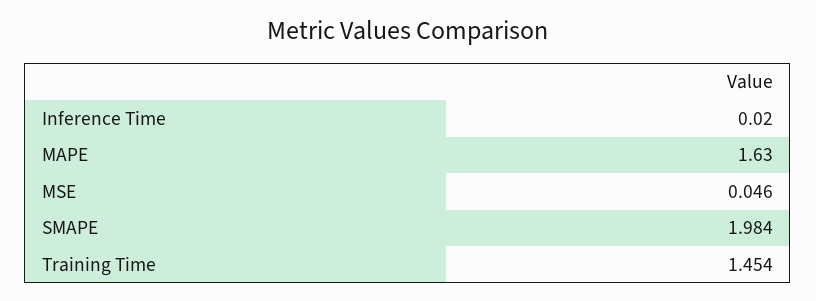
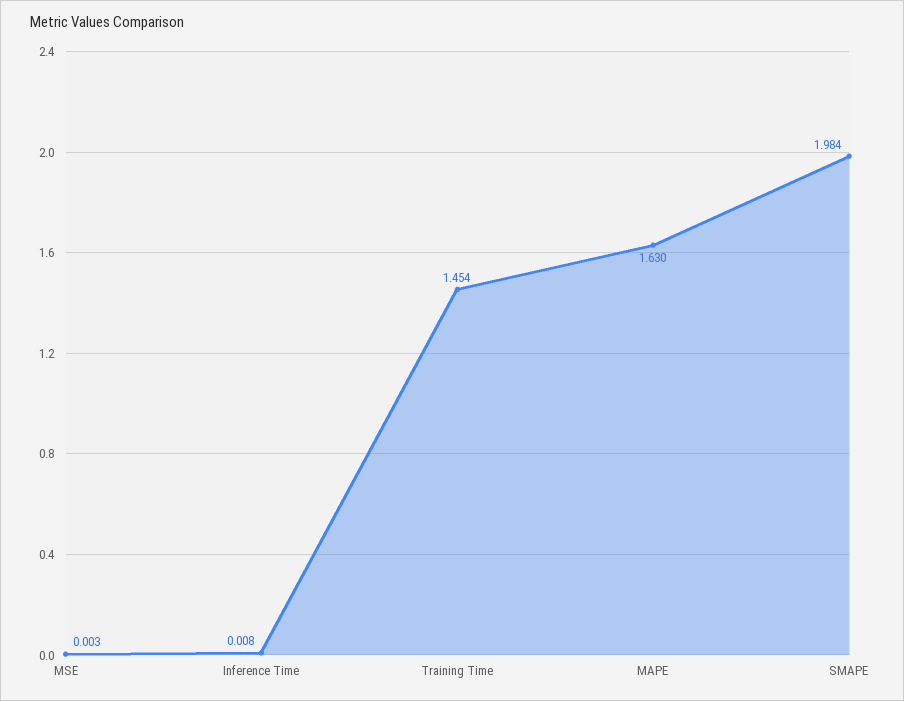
  {
-   "Inference Time": 0.02,
+   "Inference Time": 0.008,
    "MAPE": 1.63,
-   "MSE": 0.046,
+   "MSE": 0.003,
    "SMAPE": 1.984,
    "Training Time": 1.454
  }

